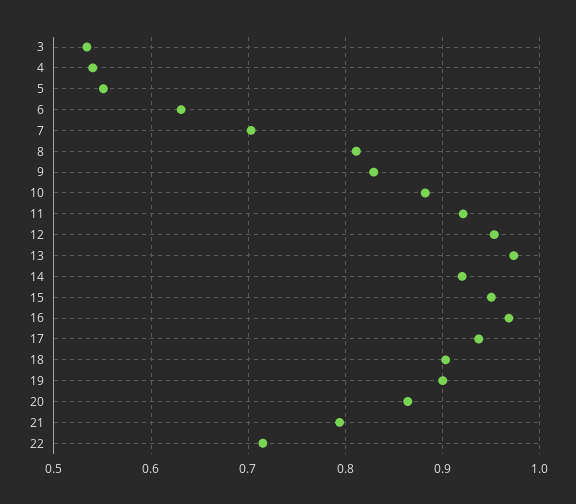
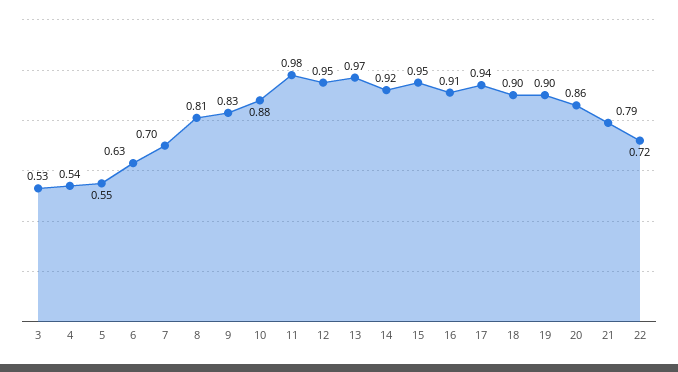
  {
    "3": 0.53,
    "4": 0.54,
    "5": 0.55,
    "6": 0.63,
    "7": 0.7,
    "8": 0.81,
    "9": 0.83,
    "10": 0.88,
-   "11": 0.92,
+   "11": 0.98,
    "12": 0.95,
    "13": 0.97,
    "14": 0.92,
    "15": 0.95,
-   "16": 0.97,
+   "16": 0.91,
    "17": 0.94,
    "18": 0.9,
    "19": 0.9,
    "20": 0.86,
    "21": 0.79,
    "22": 0.72
  }

